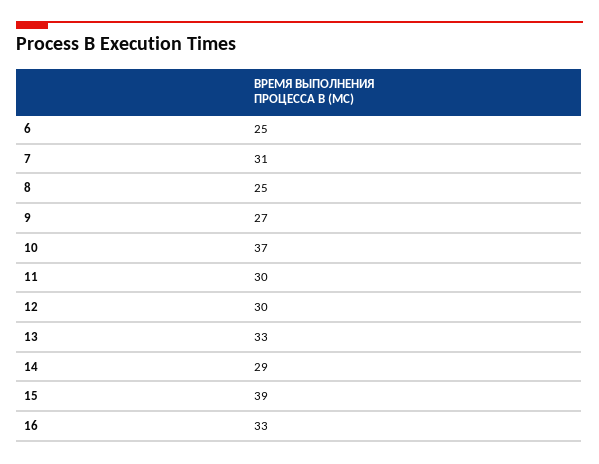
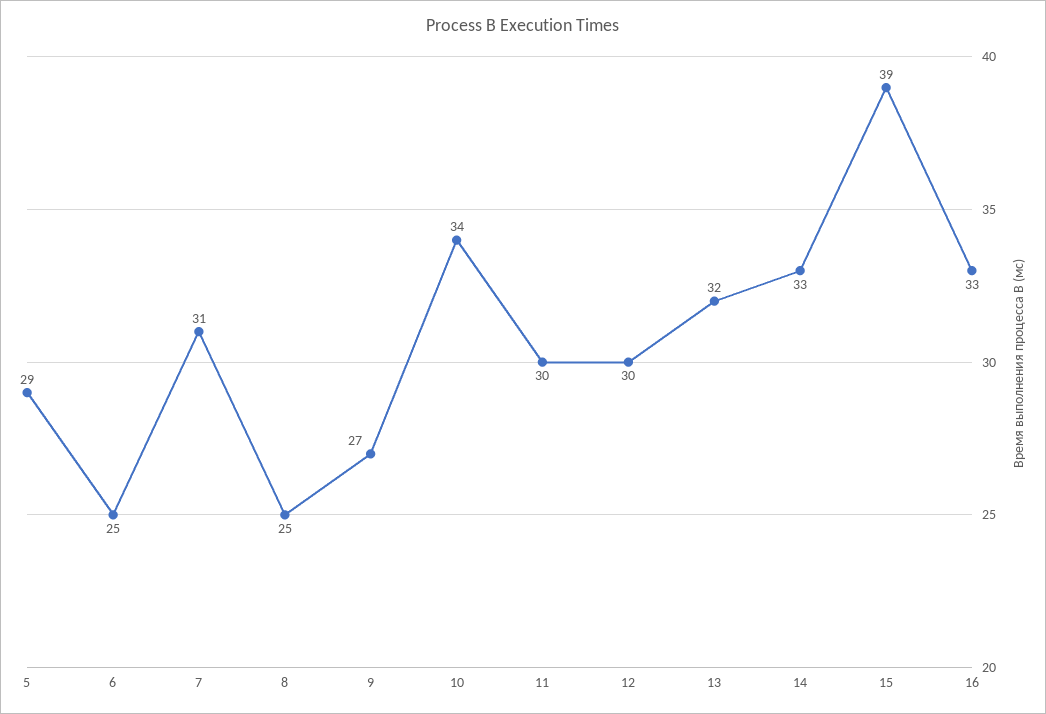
  {
    "6": 25,
    "7": 31,
    "8": 25,
    "9": 27,
-   "10": 37,
+   "10": 34,
    "11": 30,
    "12": 30,
-   "13": 33,
+   "13": 32,
-   "14": 29,
+   "14": 33,
    "15": 39,
-   "16": 33
+   "16": 33,
+   "5": 29
  }

